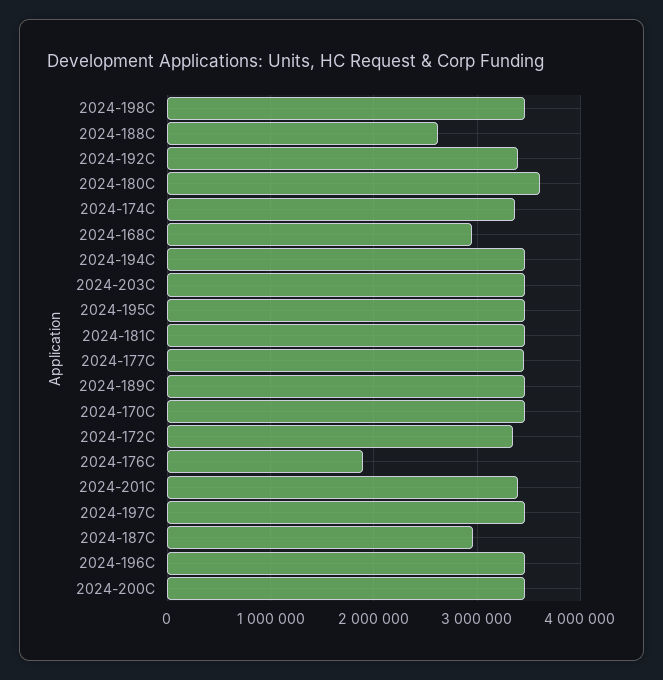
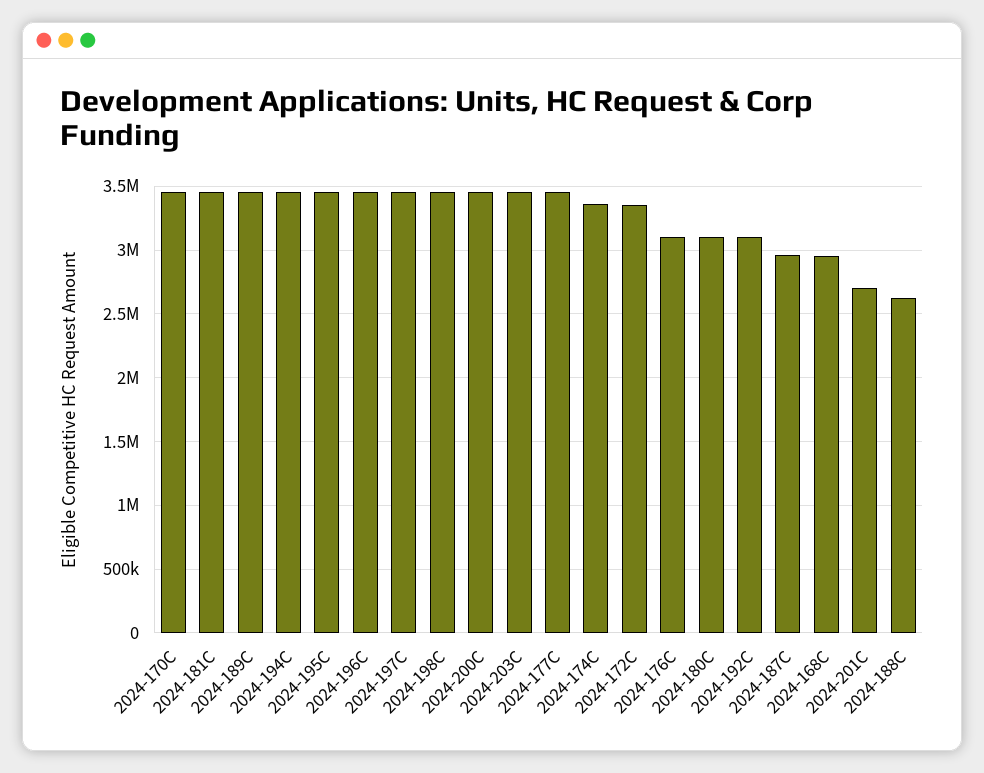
  {
    "2024-198C": 3450000,
    "2024-188C": 2650000,
-   "2024-192C": 3400000,
+   "2024-192C": 3100000,
-   "2024-180C": 3600000,
+   "2024-180C": 3100000,
    "2024-174C": 3350000,
    "2024-168C": 2950000,
    "2024-194C": 3450000,
    "2024-203C": 3450000,
    "2024-195C": 3450000,
    "2024-181C": 3450000,
    "2024-177C": 3450000,
    "2024-189C": 3450000,
    "2024-170C": 3450000,
    "2024-172C": 3350000,
-   "2024-176C": 1900000,
+   "2024-176C": 3100000,
-   "2024-201C": 3400000,
+   "2024-201C": 2700000,
    "2024-197C": 3450000,
    "2024-187C": 2950000,
    "2024-196C": 3450000,
    "2024-200C": 3450000
  }

